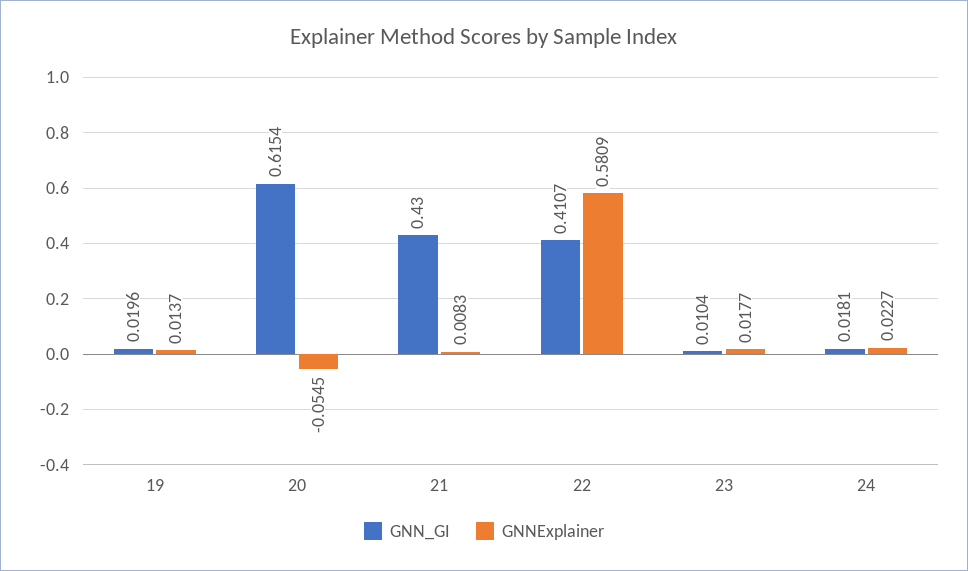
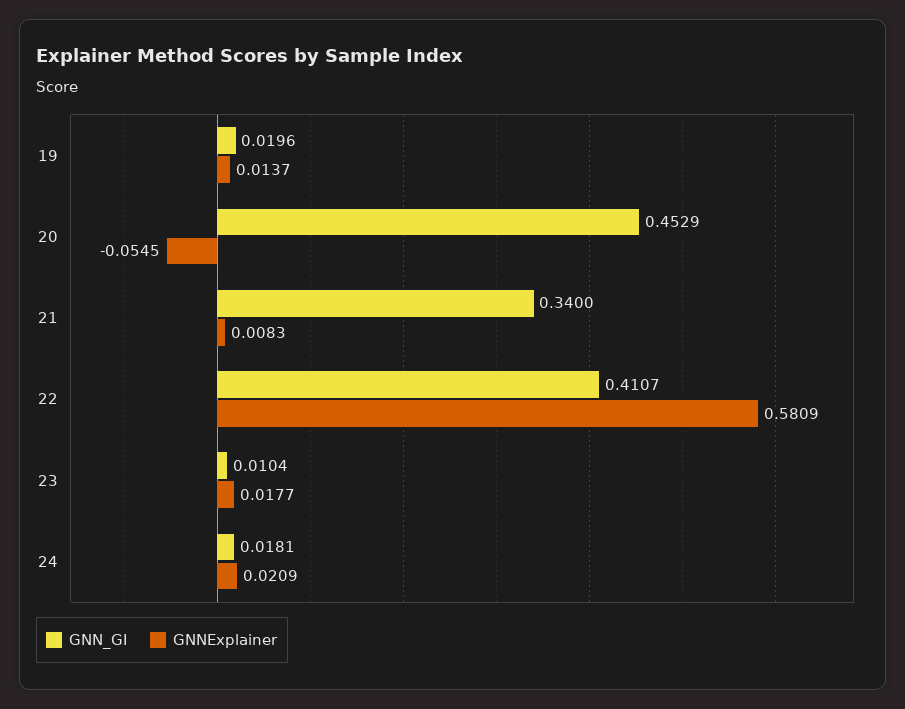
  {
    "GNN_GI": {
      "19": 0.0196,
-     "20": 0.6154,
+     "20": 0.4529,
-     "21": 0.43,
+     "21": 0.34,
      "22": 0.4107,
      "23": 0.0104,
      "24": 0.0181
    },
    "GNNExplainer": {
      "19": 0.0137,
      "20": -0.0545,
      "21": 0.0083,
      "22": 0.5809,
      "23": 0.0177,
-     "24": 0.0227
+     "24": 0.0209
    }
  }

